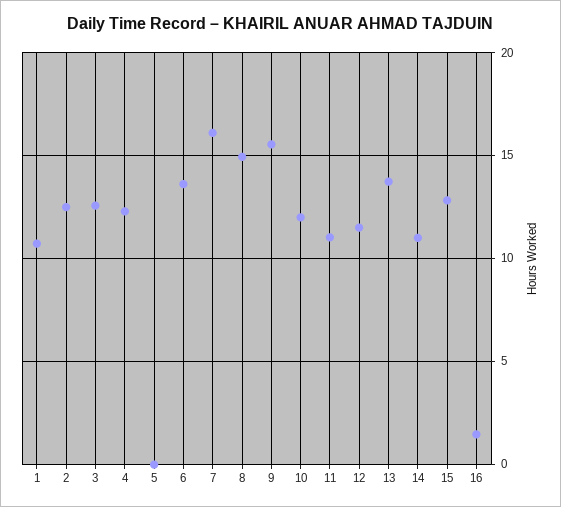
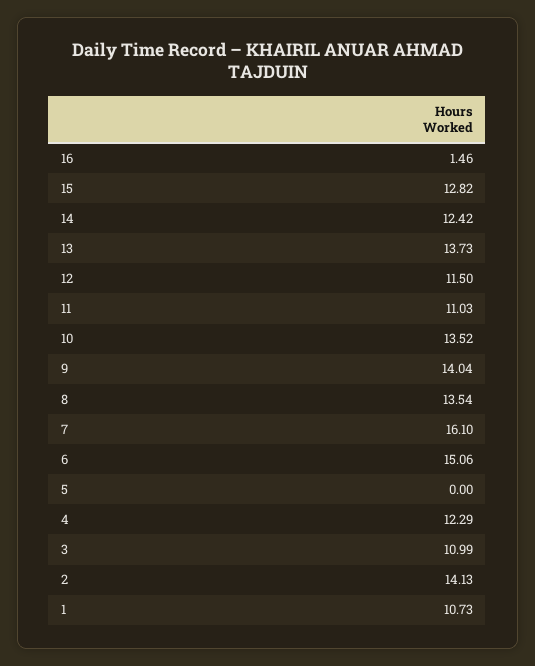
  {
    "1": 10.73,
-   "2": 12.5,
+   "2": 14.13,
-   "3": 12.5,
+   "3": 10.99,
    "4": 12.29,
    "5": 0,
-   "6": 13.5,
+   "6": 15.06,
    "7": 16.1,
-   "8": 15,
+   "8": 13.54,
-   "9": 15.5,
+   "9": 14.04,
-   "10": 12,
+   "10": 13.52,
    "11": 11.03,
    "12": 11.5,
    "13": 13.73,
-   "14": 11,
+   "14": 12.42,
    "15": 12.82,
    "16": 1.46
  }

